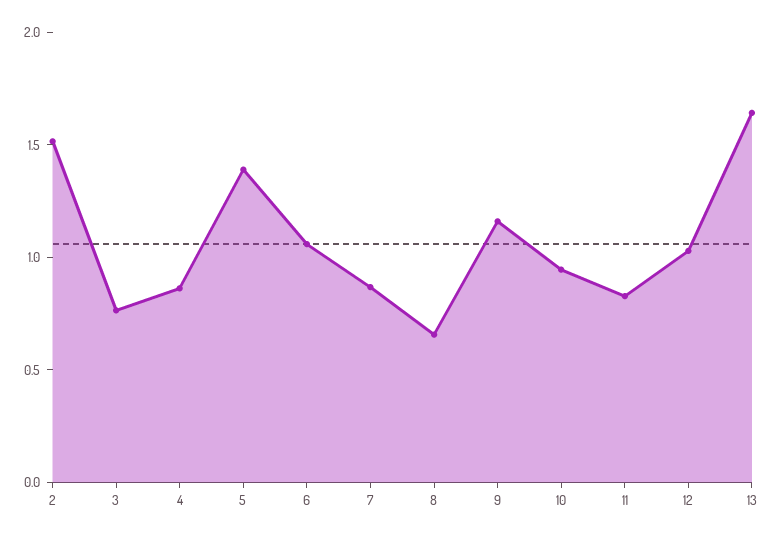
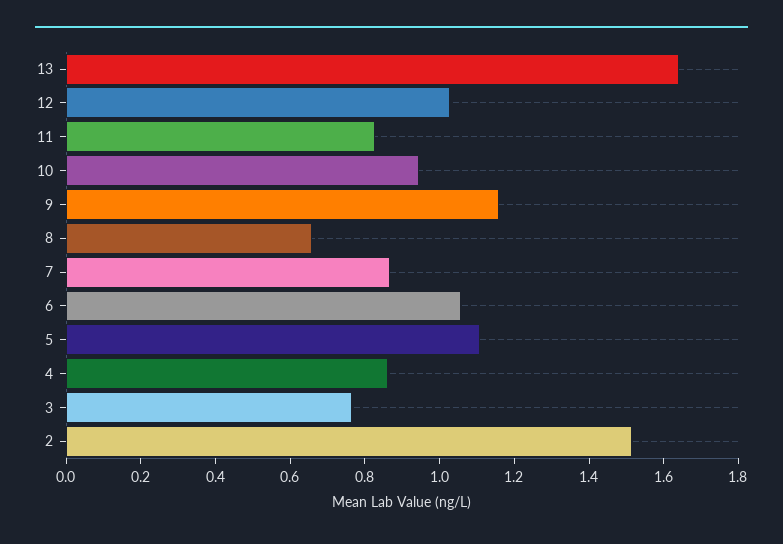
  {
    "2": 1.5,
    "3": 0.75,
    "4": 0.85,
-   "5": 1.4,
+   "5": 1.1,
    "6": 1.05,
    "7": 0.85,
    "8": 0.65,
    "9": 1.15,
    "10": 0.95,
    "11": 0.85,
    "12": 1.05,
    "13": 1.65
  }

